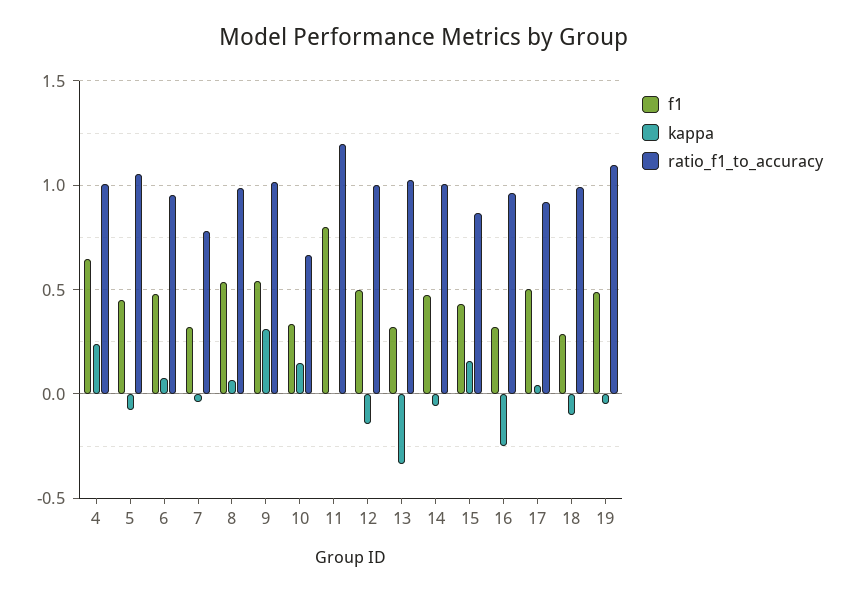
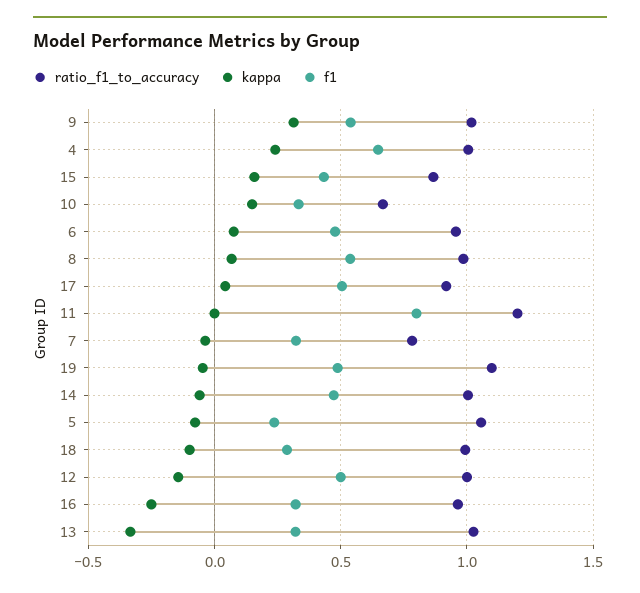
  {
    "f1": {
      "4": 0.65,
-     "5": 0.45,
+     "5": 0.25,
      "6": 0.5,
      "7": 0.3,
      "8": 0.55,
      "9": 0.55,
      "10": 0.35,
      "11": 0.8,
      "12": 0.5,
      "13": 0.3,
      "14": 0.45,
      "15": 0.45,
      "16": 0.3,
      "17": 0.5,
      "18": 0.3,
      "19": 0.5
    },
    "kappa": {
      "4": 0.25,
      "5": -0.1,
      "6": 0.1,
      "7": -0.05,
      "8": 0.05,
      "9": 0.3,
      "10": 0.15,
      "11": 0,
      "12": -0.15,
      "13": -0.35,
      "14": -0.05,
      "15": 0.15,
      "16": -0.25,
      "17": 0.05,
      "18": -0.1,
      "19": -0.05
    },
    "ratio_f1_to_accuracy": {
      "4": 1,
      "5": 1.05,
      "6": 0.95,
      "7": 0.8,
      "8": 1,
      "9": 1,
      "10": 0.65,
      "11": 1.2,
      "12": 1,
      "13": 1.05,
      "14": 1,
      "15": 0.85,
      "16": 0.95,
      "17": 0.9,
      "18": 1,
      "19": 1.1
    }
  }

